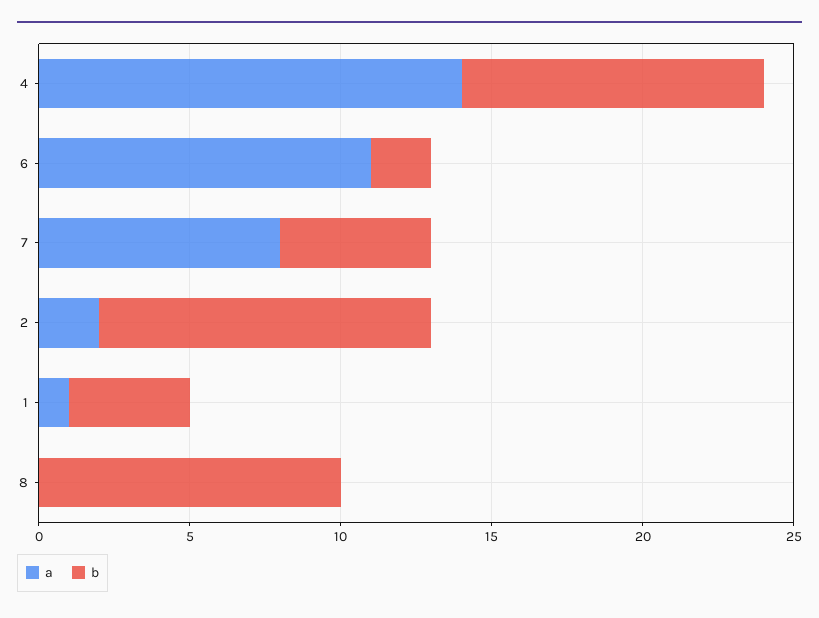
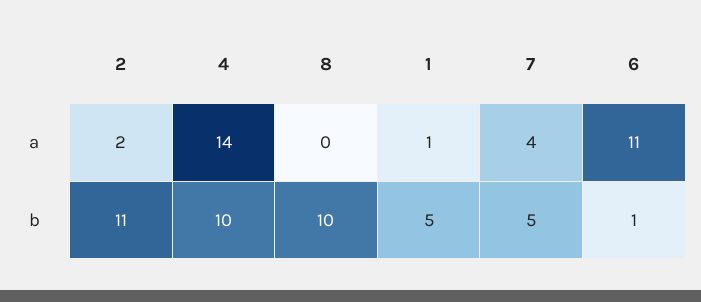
  {
    "a": {
      "4": 14,
      "6": 11,
-     "7": 8,
+     "7": 4,
      "2": 2,
      "1": 1,
      "8": 0
    },
    "b": {
      "4": 10,
-     "6": 2,
+     "6": 1,
      "7": 5,
      "2": 11,
-     "1": 4,
+     "1": 5,
      "8": 10
    }
  }

